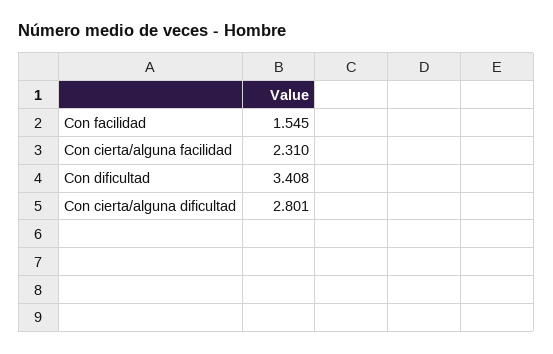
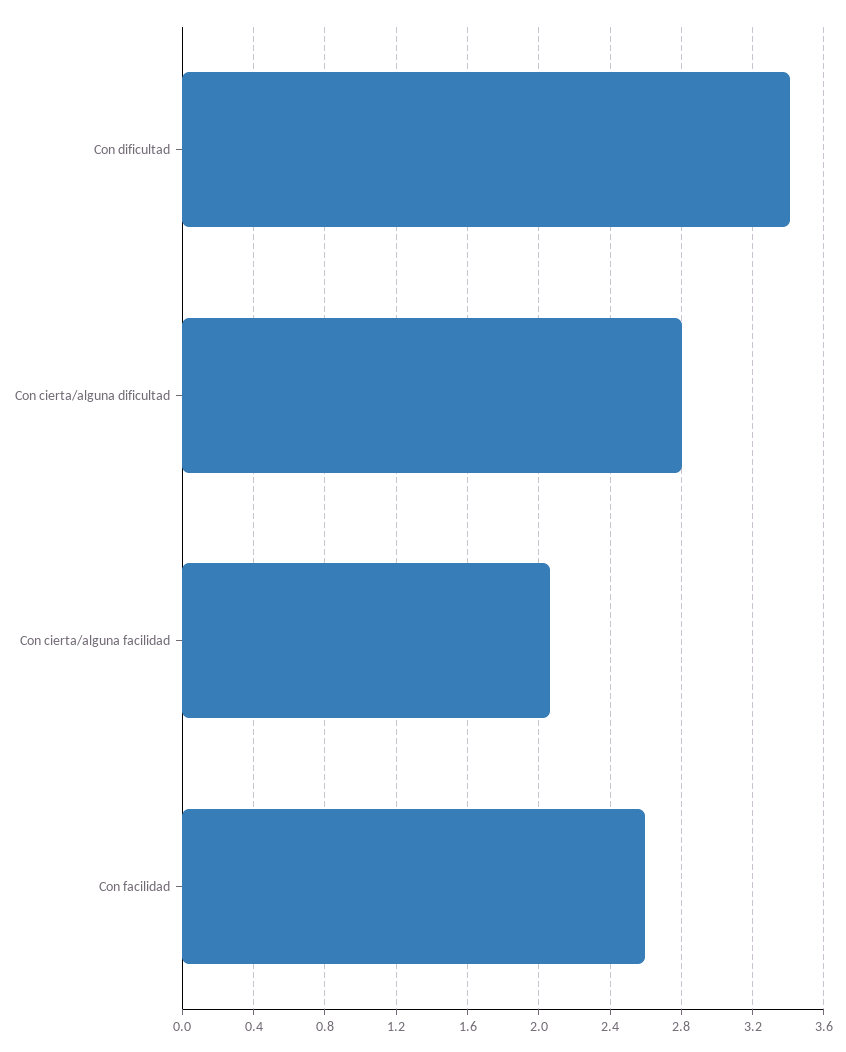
  {
-   "Con facilidad": 1.545,
+   "Con facilidad": 2.6,
-   "Con cierta/alguna facilidad": 2.31,
+   "Con cierta/alguna facilidad": 2.05,
    "Con dificultad": 3.408,
    "Con cierta/alguna dificultad": 2.801
  }

